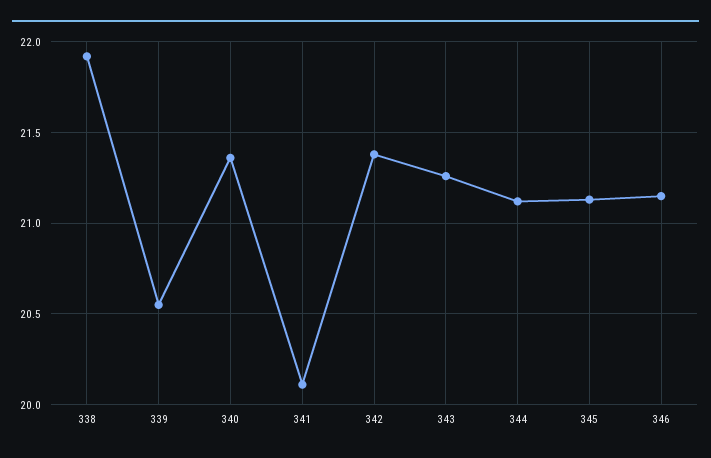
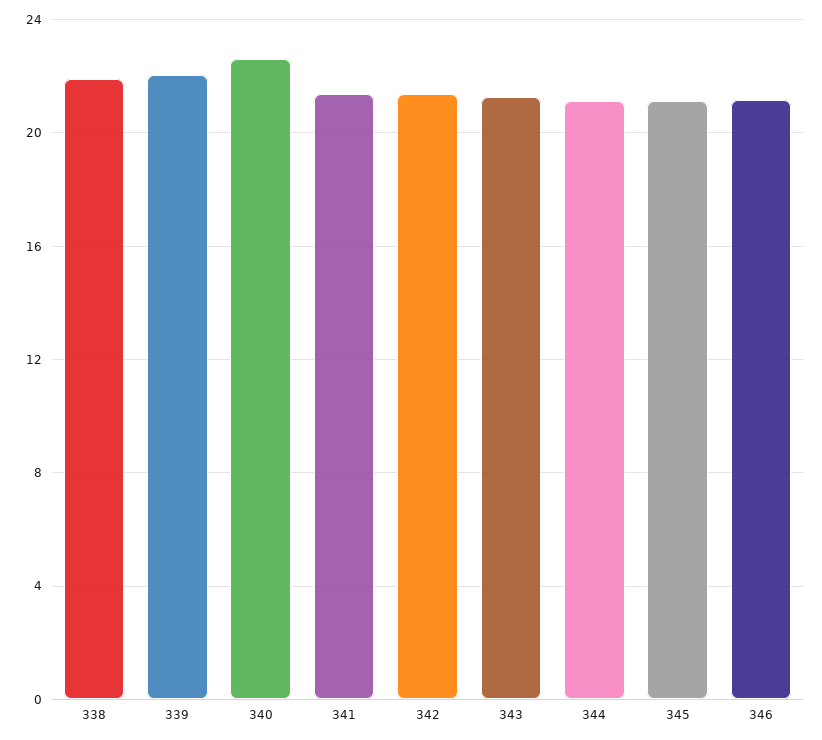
  {
    "338": 21.9,
-   "339": 20.55,
+   "339": 22,
-   "340": 21.35,
+   "340": 22.5,
-   "341": 20.1,
+   "341": 21.5,
    "342": 21.4,
    "343": 21.25,
    "344": 21.1,
    "345": 21.15,
    "346": 21.15
  }

